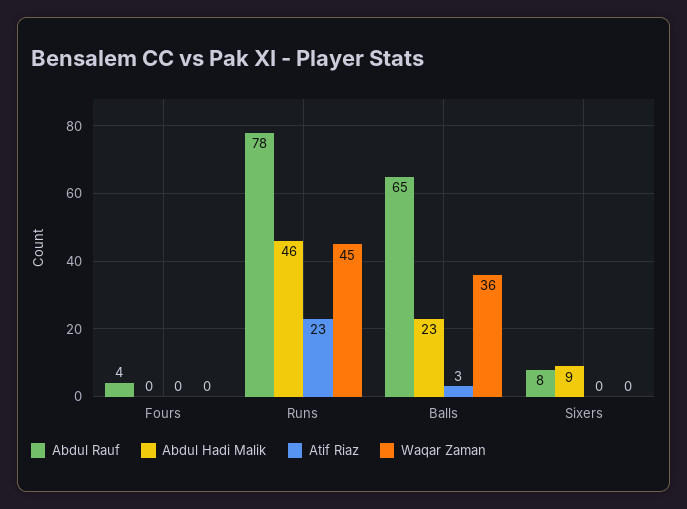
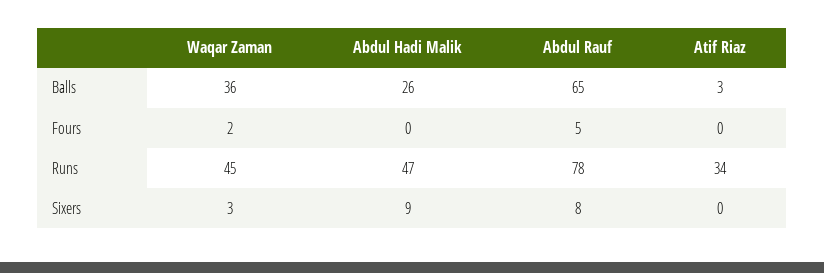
  {
    "Abdul Rauf": {
-     "Fours": 4,
+     "Fours": 5,
      "Runs": 78,
      "Balls": 65,
      "Sixers": 8
    },
    "Abdul Hadi Malik": {
      "Fours": 0,
-     "Runs": 46,
+     "Runs": 47,
-     "Balls": 23,
+     "Balls": 26,
      "Sixers": 9
    },
    "Atif Riaz": {
      "Fours": 0,
-     "Runs": 23,
+     "Runs": 34,
      "Balls": 3,
      "Sixers": 0
    },
    "Waqar Zaman": {
-     "Fours": 0,
+     "Fours": 2,
      "Runs": 45,
      "Balls": 36,
-     "Sixers": 0
+     "Sixers": 3
    }
  }

